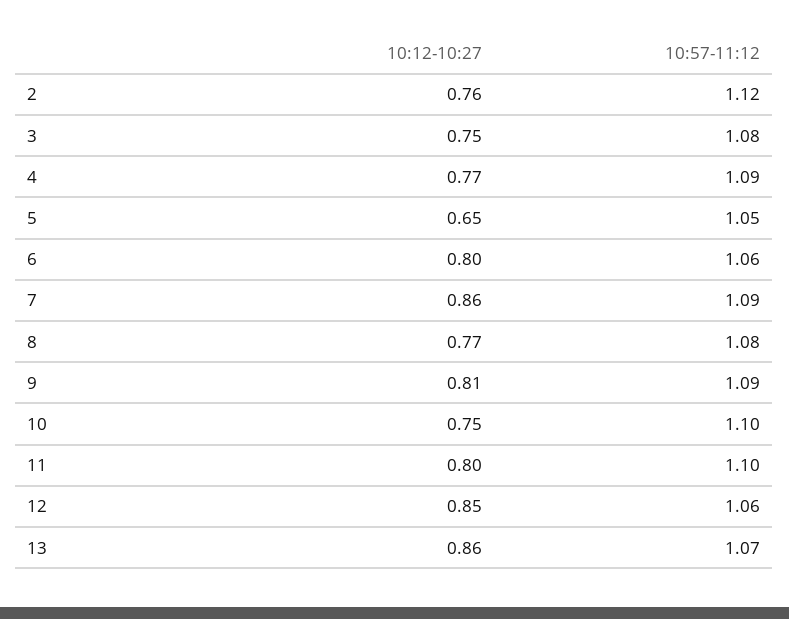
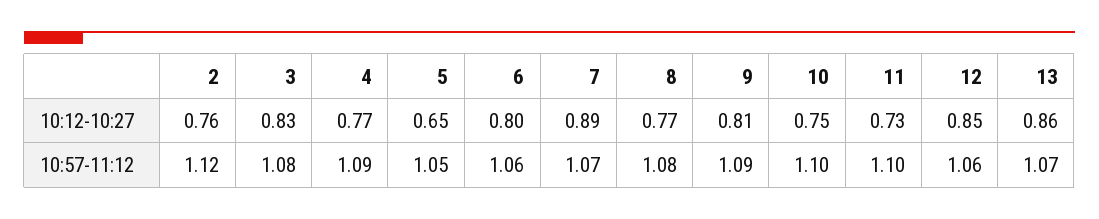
  {
    "10:12-10:27": {
      "2": 0.76,
-     "3": 0.75,
+     "3": 0.83,
      "4": 0.77,
      "5": 0.65,
      "6": 0.8,
-     "7": 0.86,
+     "7": 0.89,
      "8": 0.77,
      "9": 0.81,
      "10": 0.75,
-     "11": 0.8,
+     "11": 0.73,
      "12": 0.85,
      "13": 0.86
    },
    "10:57-11:12": {
      "2": 1.12,
      "3": 1.08,
      "4": 1.09,
      "5": 1.05,
      "6": 1.06,
-     "7": 1.09,
+     "7": 1.07,
      "8": 1.08,
      "9": 1.09,
      "10": 1.1,
      "11": 1.1,
      "12": 1.06,
      "13": 1.07
    }
  }

